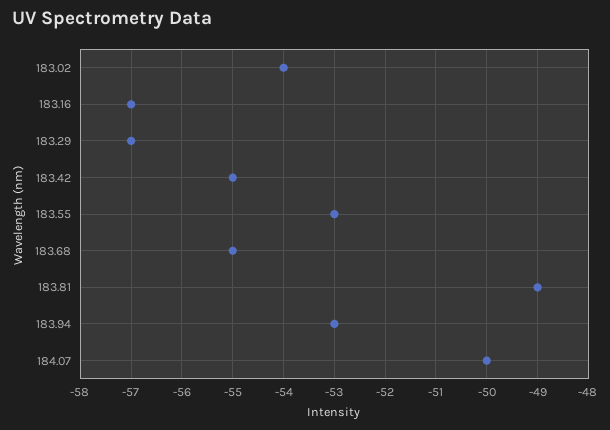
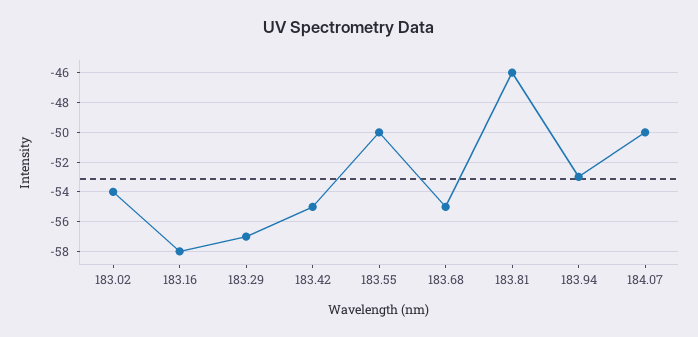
  {
    "183.02": -54,
-   "183.16": -57,
+   "183.16": -58,
    "183.29": -57,
    "183.42": -55,
-   "183.55": -53,
+   "183.55": -50,
    "183.68": -55,
-   "183.81": -49,
+   "183.81": -46,
    "183.94": -53,
    "184.07": -50
  }

